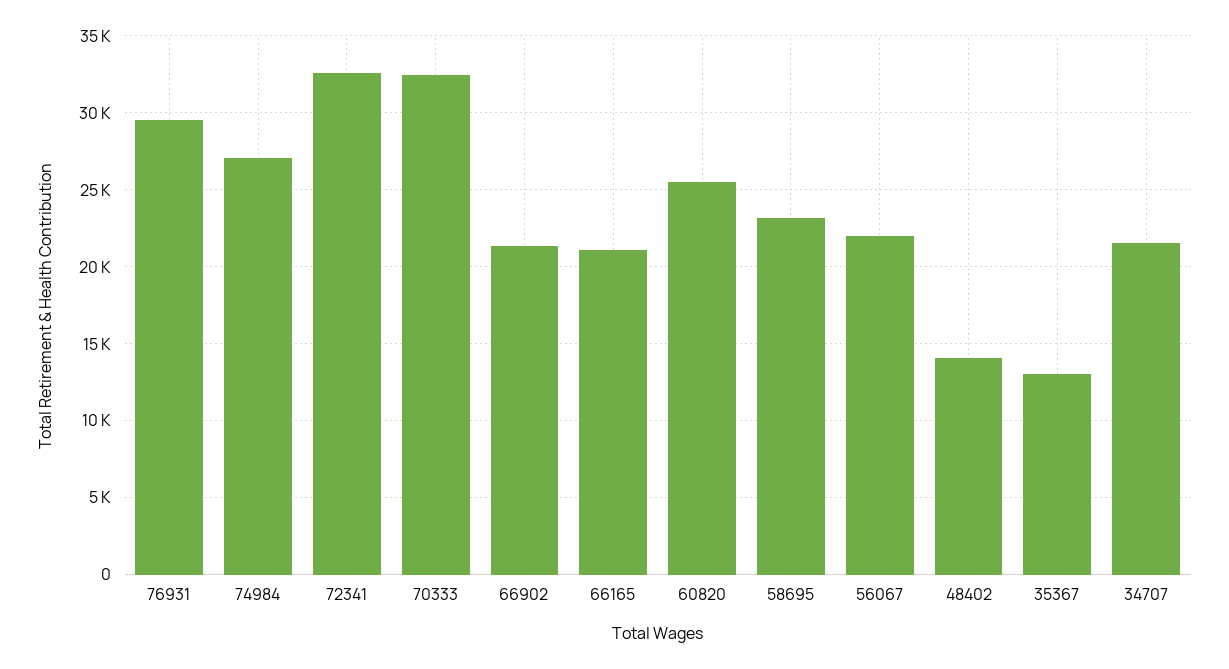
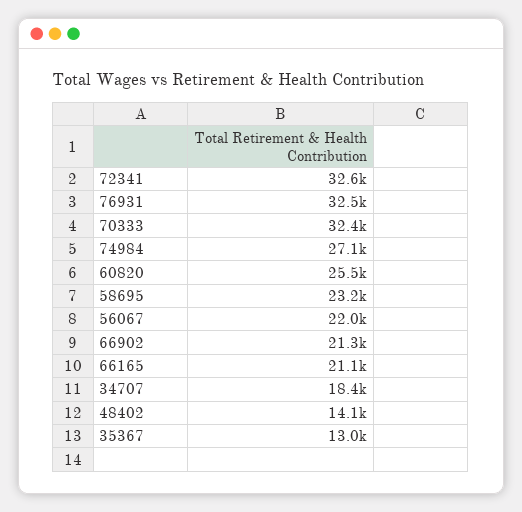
  {
-   "76931": 29500,
+   "76931": 32500,
    "74984": 27100,
    "72341": 32600,
    "70333": 32400,
    "66902": 21300,
    "66165": 21100,
    "60820": 25500,
    "58695": 23200,
    "56067": 22000,
    "48402": 14100,
    "35367": 13000,
-   "34707": 21500
+   "34707": 18400
  }

